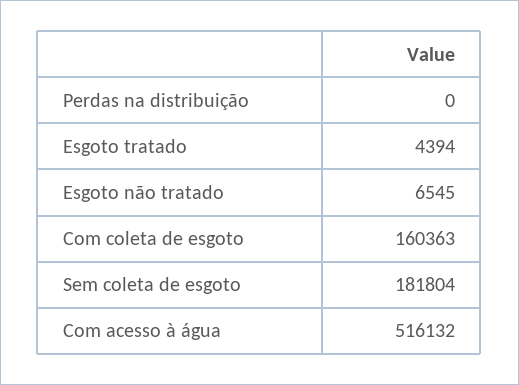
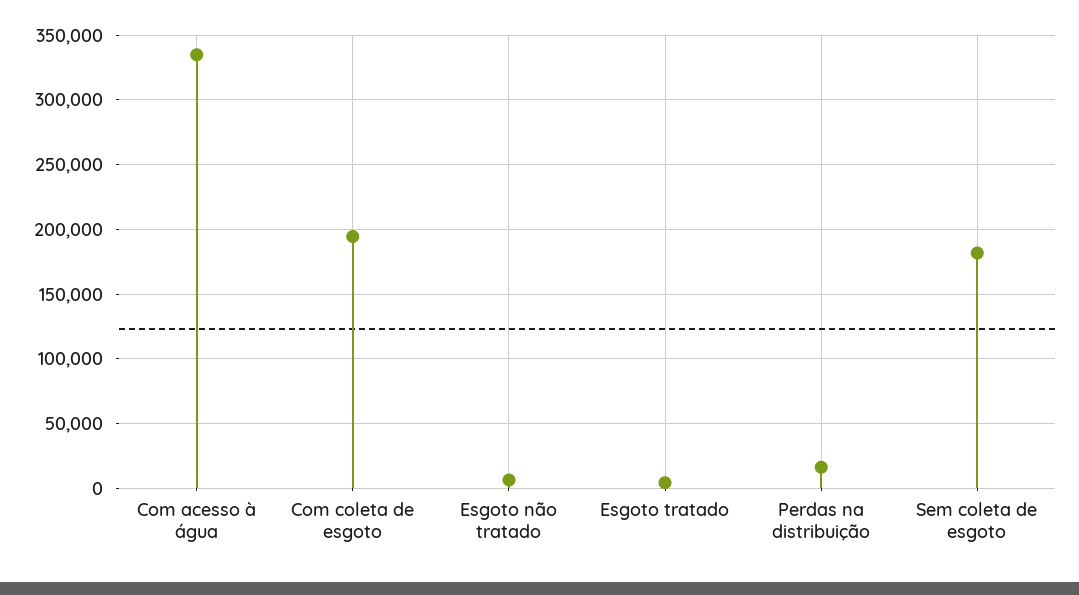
  {
-   "Perdas na distribuição": 0,
+   "Perdas na distribuição": 15000,
    "Esgoto tratado": 4394,
    "Esgoto não tratado": 6545,
-   "Com coleta de esgoto": 160363,
+   "Com coleta de esgoto": 195000,
    "Sem coleta de esgoto": 181804,
-   "Com acesso à água": 516132
+   "Com acesso à água": 335000
  }

